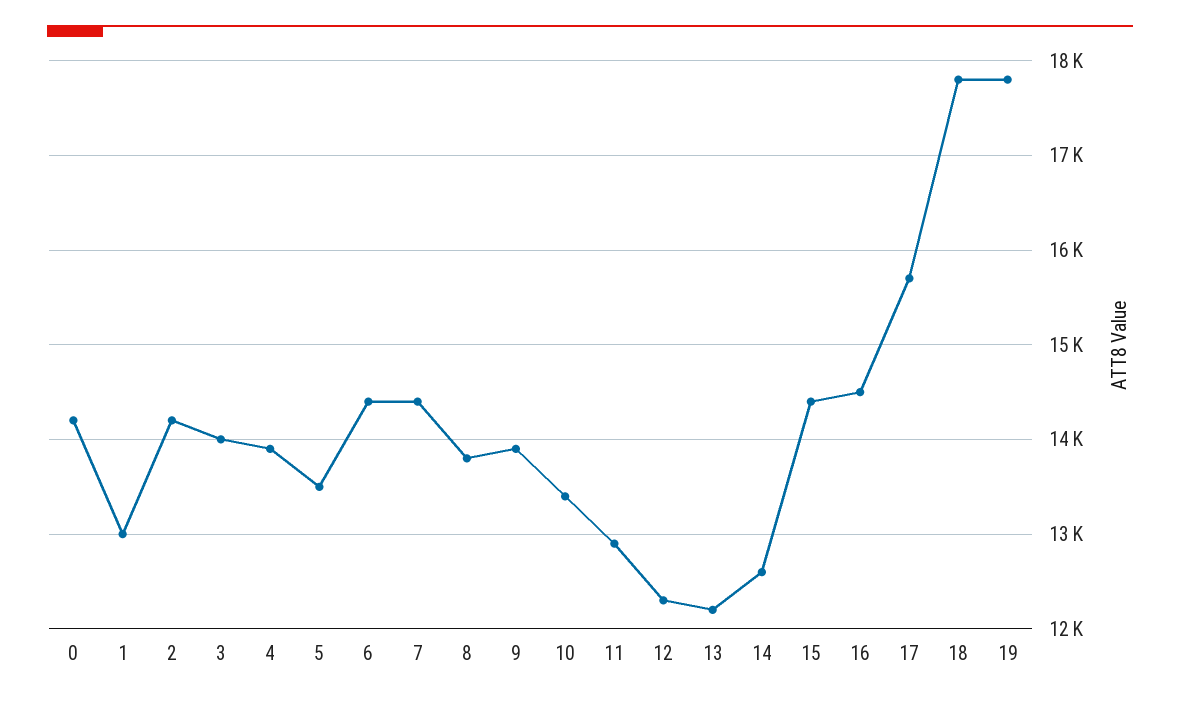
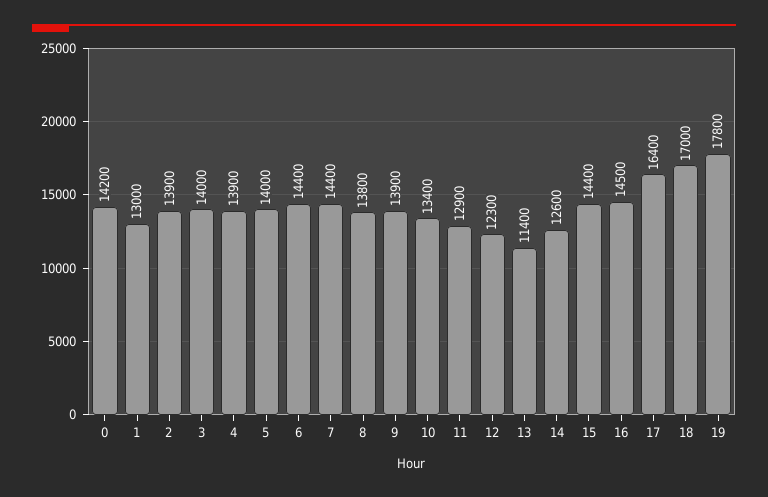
  {
    "0": 14200,
    "1": 13000,
-   "2": 14200,
+   "2": 13900,
    "3": 14000,
    "4": 13900,
-   "5": 13500,
+   "5": 14000,
    "6": 14400,
    "7": 14400,
    "8": 13800,
    "9": 13900,
    "10": 13400,
    "11": 12900,
    "12": 12300,
-   "13": 12200,
+   "13": 11400,
    "14": 12600,
    "15": 14400,
    "16": 14500,
-   "17": 15700,
+   "17": 16400,
-   "18": 17800,
+   "18": 17000,
    "19": 17800
  }

